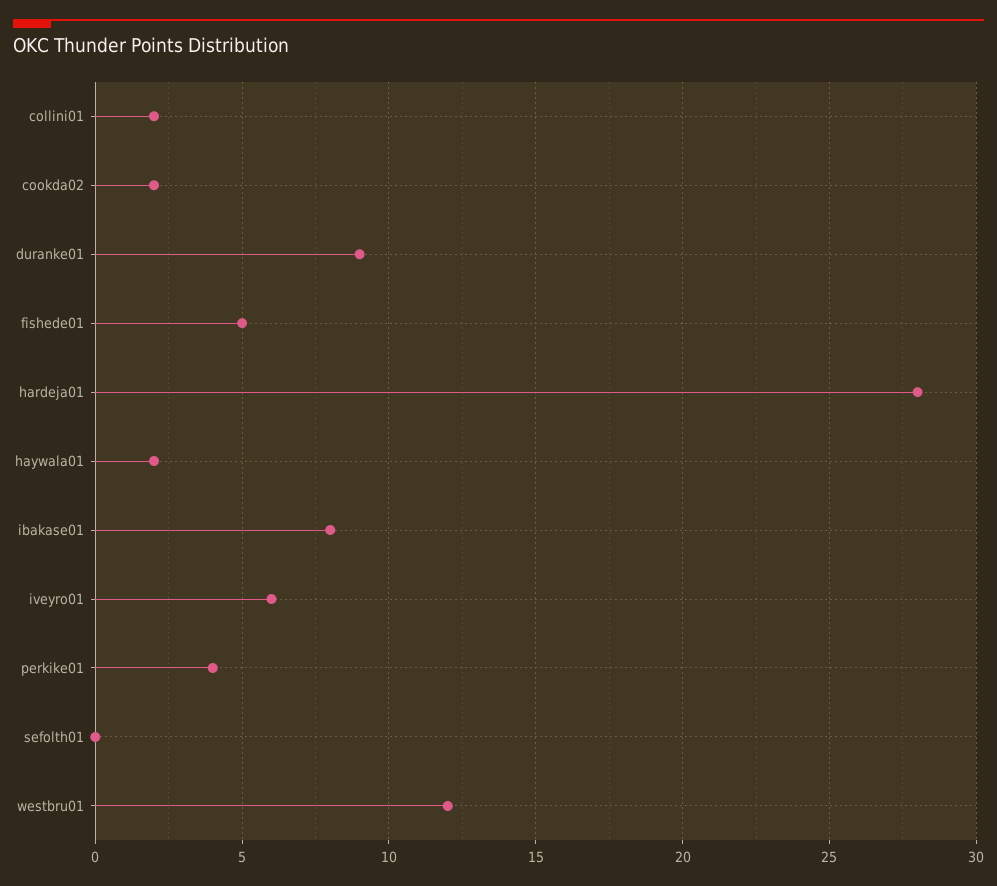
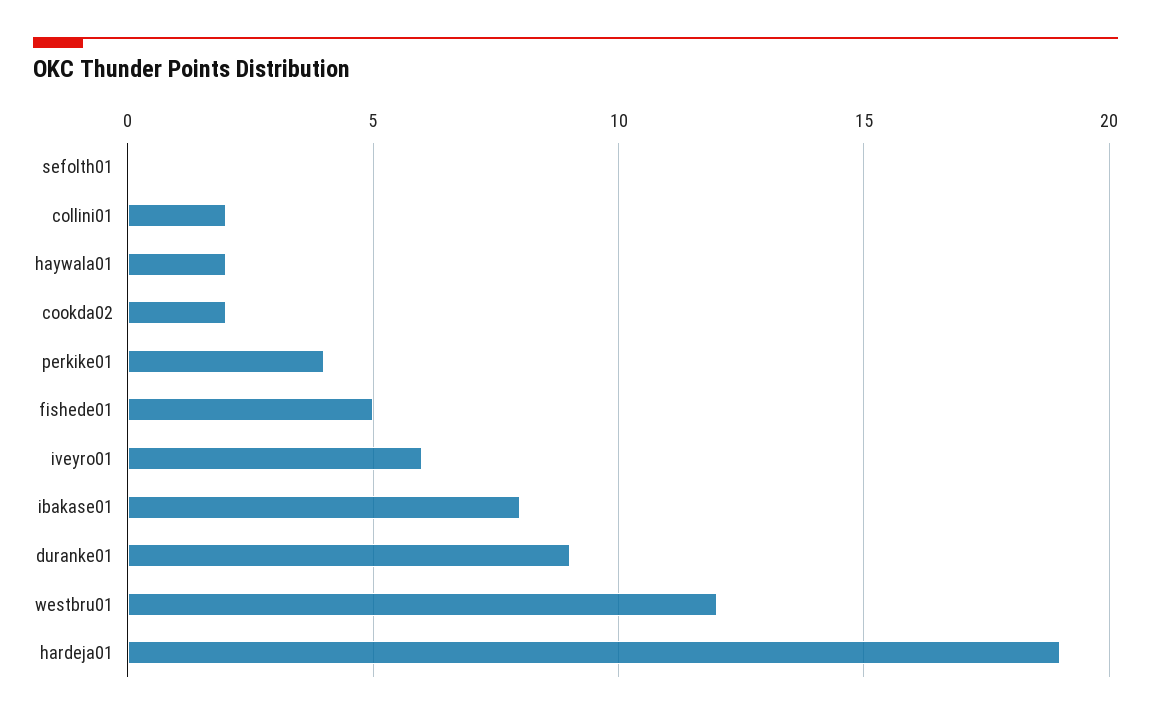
  {
    "collini01": 2,
    "cookda02": 2,
    "duranke01": 9,
    "fishede01": 5,
-   "hardeja01": 28,
+   "hardeja01": 19,
    "haywala01": 2,
    "ibakase01": 8,
    "iveyro01": 6,
    "perkike01": 4,
    "sefolth01": 0,
    "westbru01": 12
  }

